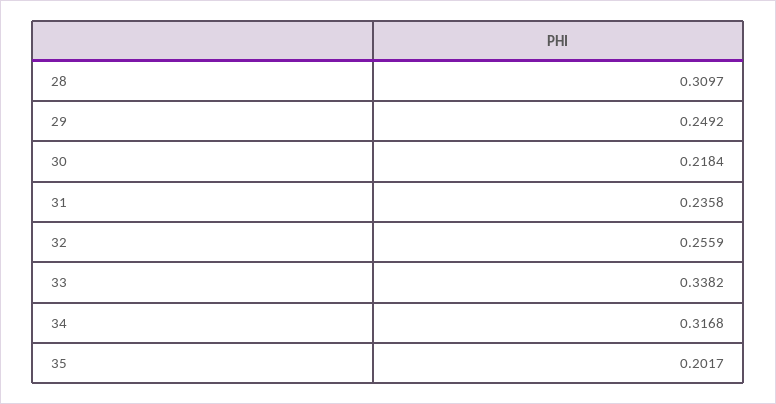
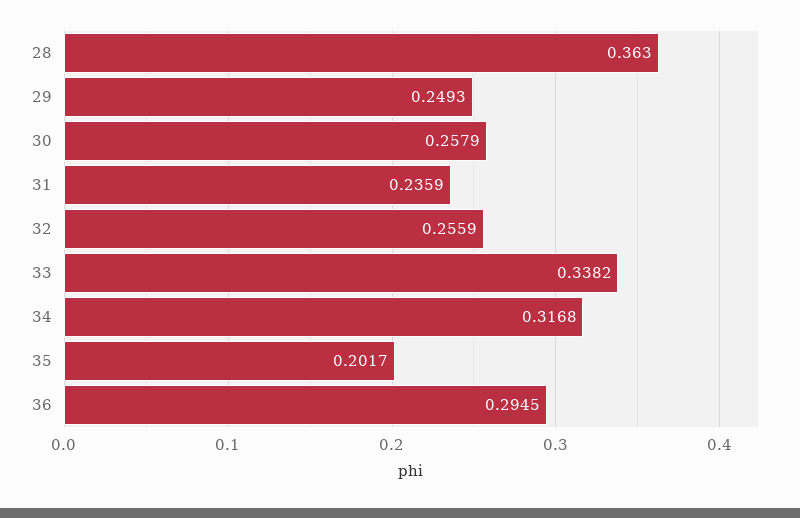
  {
-   "28": 0.3097,
+   "28": 0.363,
-   "29": 0.2492,
+   "29": 0.2493,
-   "30": 0.2184,
+   "30": 0.2579,
-   "31": 0.2358,
+   "31": 0.2359,
    "32": 0.2559,
    "33": 0.3382,
    "34": 0.3168,
-   "35": 0.2017
+   "35": 0.2017,
+   "36": 0.2945
  }

